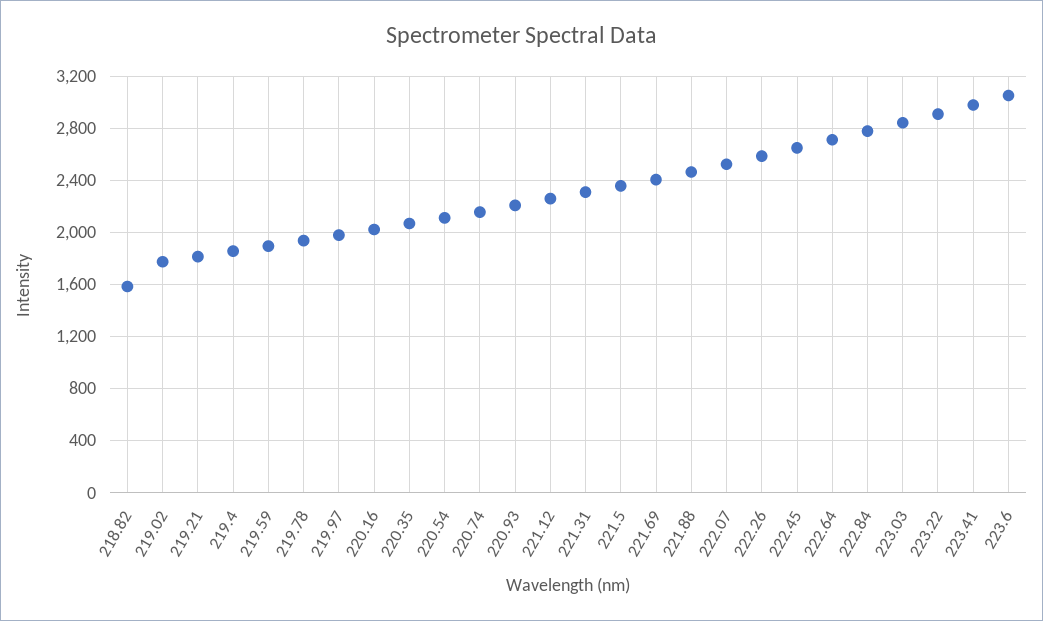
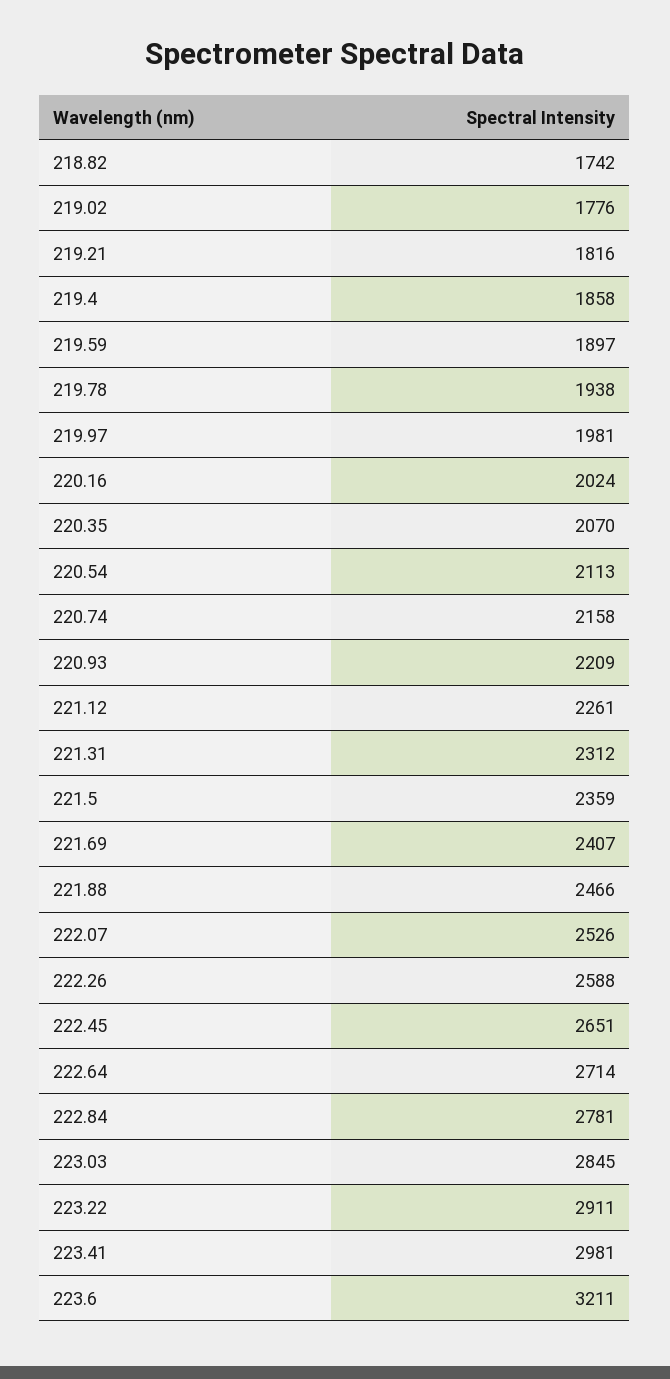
  {
-   "218.82": 1600,
+   "218.82": 1742,
    "219.02": 1776,
    "219.21": 1816,
    "219.4": 1858,
    "219.59": 1897,
    "219.78": 1938,
    "219.97": 1981,
    "220.16": 2024,
    "220.35": 2070,
    "220.54": 2113,
    "220.74": 2158,
    "220.93": 2209,
    "221.12": 2261,
    "221.31": 2312,
    "221.5": 2359,
    "221.69": 2407,
    "221.88": 2466,
    "222.07": 2526,
    "222.26": 2588,
    "222.45": 2651,
    "222.64": 2714,
    "222.84": 2781,
    "223.03": 2845,
    "223.22": 2911,
    "223.41": 2981,
-   "223.6": 3050
+   "223.6": 3211
  }

